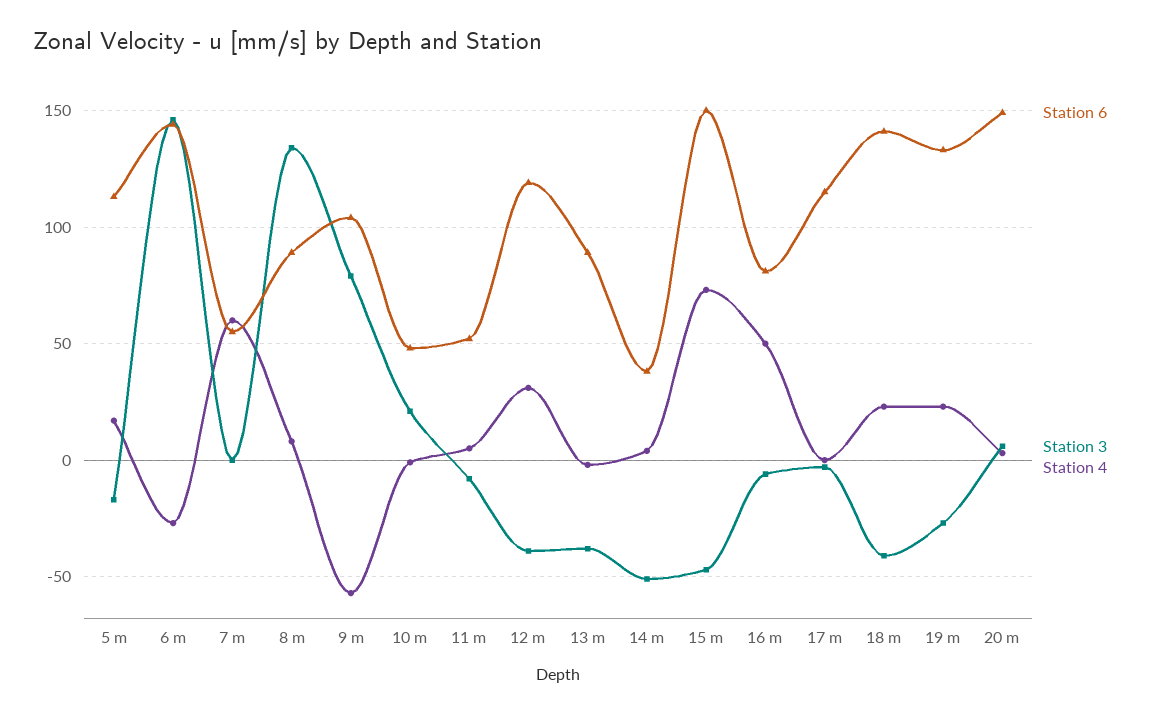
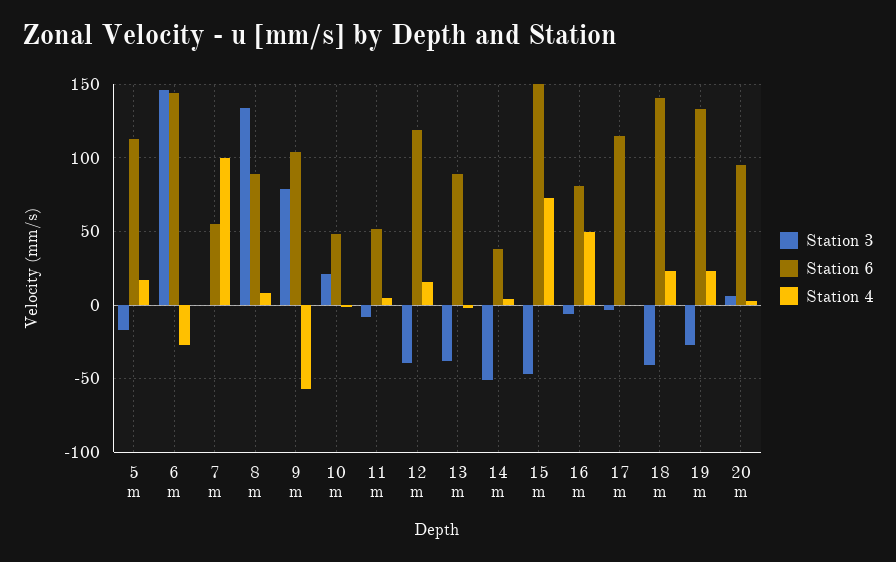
  {
    "Station 6": {
      "5 m": 115,
      "6 m": 145,
      "7 m": 55,
      "8 m": 90,
      "9 m": 105,
      "10 m": 50,
      "11 m": 50,
      "12 m": 120,
      "13 m": 90,
      "14 m": 40,
      "15 m": 150,
      "16 m": 80,
      "17 m": 115,
      "18 m": 140,
      "19 m": 135,
-     "20 m": 150
+     "20 m": 95
    },
    "Station 3": {
      "5 m": -15,
      "6 m": 145,
      "7 m": 0,
      "8 m": 135,
      "9 m": 80,
      "10 m": 20,
      "11 m": -10,
      "12 m": -40,
      "13 m": -40,
      "14 m": -50,
      "15 m": -45,
      "16 m": -5,
      "17 m": -5,
      "18 m": -40,
      "19 m": -25,
      "20 m": 5
    },
    "Station 4": {
      "5 m": 15,
      "6 m": -25,
-     "7 m": 60,
+     "7 m": 100,
      "8 m": 10,
      "9 m": -55,
      "10 m": 0,
      "11 m": 5,
-     "12 m": 30,
+     "12 m": 15,
      "13 m": 0,
      "14 m": 5,
      "15 m": 75,
      "16 m": 50,
      "17 m": 0,
      "18 m": 25,
      "19 m": 25,
      "20 m": 5
    }
  }

